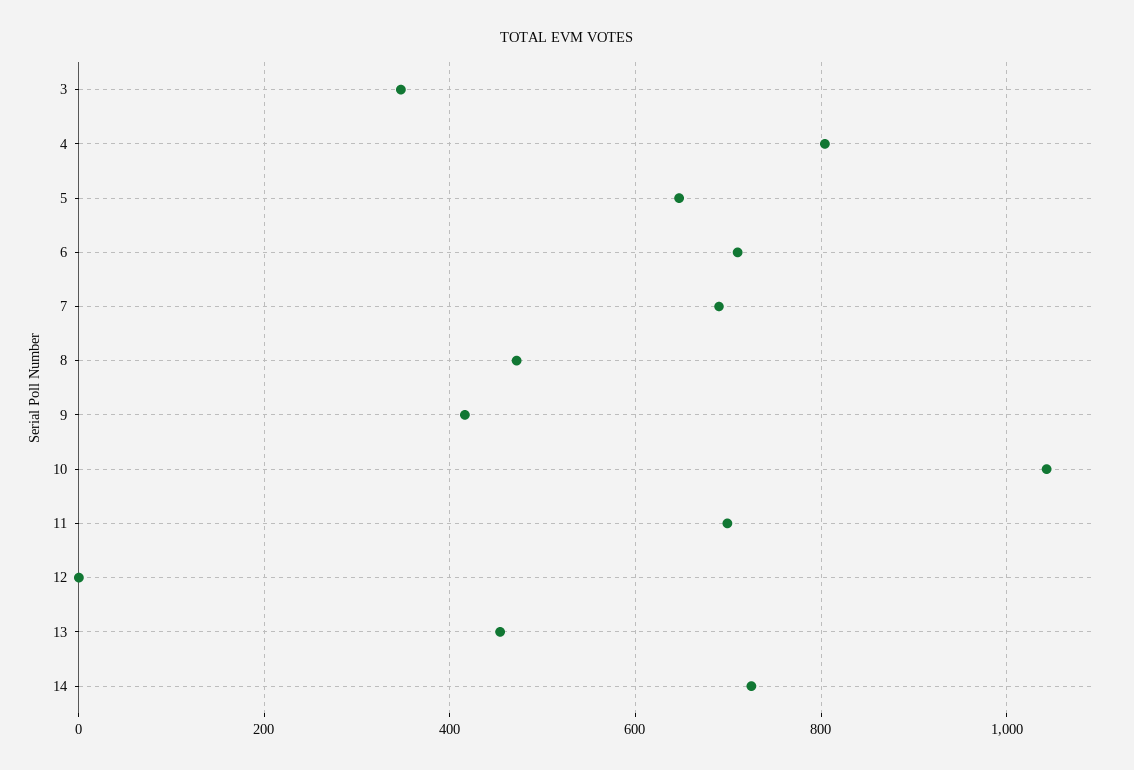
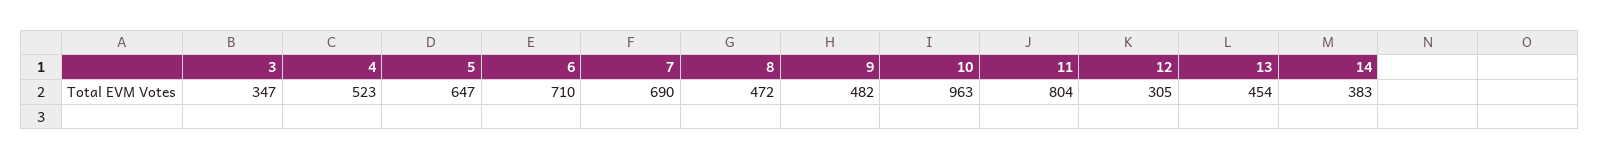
  {
    "3": 347,
-   "4": 800,
+   "4": 523,
    "5": 647,
    "6": 710,
    "7": 690,
    "8": 472,
-   "9": 420,
+   "9": 482,
-   "10": 1040,
+   "10": 963,
-   "11": 700,
+   "11": 804,
-   "12": 0,
+   "12": 305,
    "13": 454,
-   "14": 720
+   "14": 383
  }

